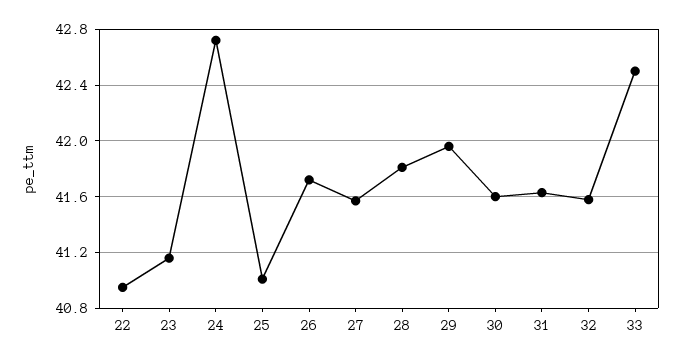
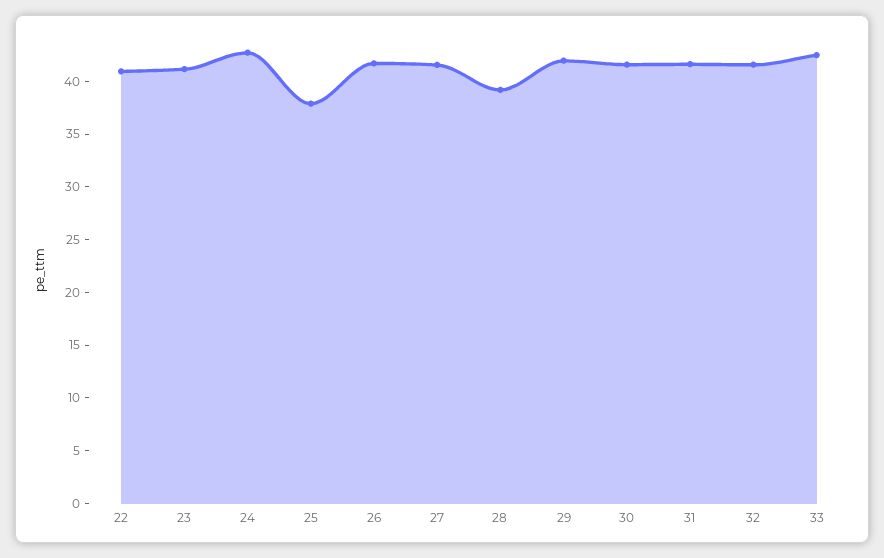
  {
    "22": 40.95,
    "23": 41.15,
    "24": 42.7,
-   "25": 41,
+   "25": 38,
    "26": 41.7,
    "27": 41.55,
-   "28": 41.8,
+   "28": 39,
    "29": 41.95,
    "30": 41.6,
    "31": 41.65,
    "32": 41.6,
    "33": 42.5
  }

